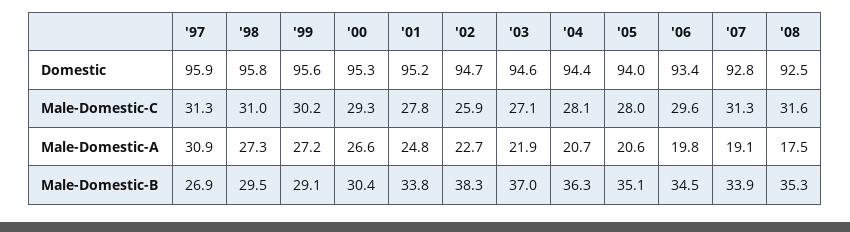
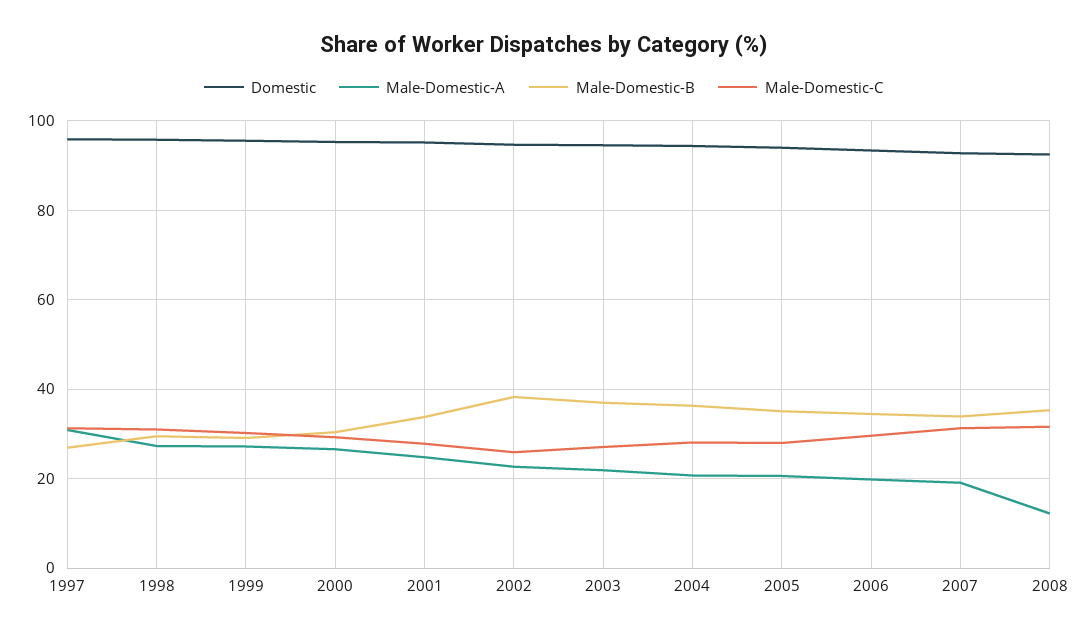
  {
    "Domestic": {
      "'97": 95.9,
      "'98": 95.8,
      "'99": 95.6,
      "'00": 95.3,
      "'01": 95.2,
      "'02": 94.7,
      "'03": 94.6,
      "'04": 94.4,
      "'05": 94,
      "'06": 93.4,
      "'07": 92.8,
      "'08": 92.5
    },
    "Male-Domestic-C": {
      "'97": 31.3,
      "'98": 31,
      "'99": 30.2,
      "'00": 29.3,
      "'01": 27.8,
      "'02": 25.9,
      "'03": 27.1,
      "'04": 28.1,
      "'05": 28,
      "'06": 29.6,
      "'07": 31.3,
      "'08": 31.6
    },
    "Male-Domestic-A": {
      "'97": 30.9,
      "'98": 27.3,
      "'99": 27.2,
      "'00": 26.6,
      "'01": 24.8,
      "'02": 22.7,
      "'03": 21.9,
      "'04": 20.7,
      "'05": 20.6,
      "'06": 19.8,
      "'07": 19.1,
-     "'08": 17.5
+     "'08": 12
    },
    "Male-Domestic-B": {
      "'97": 26.9,
      "'98": 29.5,
      "'99": 29.1,
      "'00": 30.4,
      "'01": 33.8,
      "'02": 38.3,
      "'03": 37,
      "'04": 36.3,
      "'05": 35.1,
      "'06": 34.5,
      "'07": 33.9,
      "'08": 35.3
    }
  }

